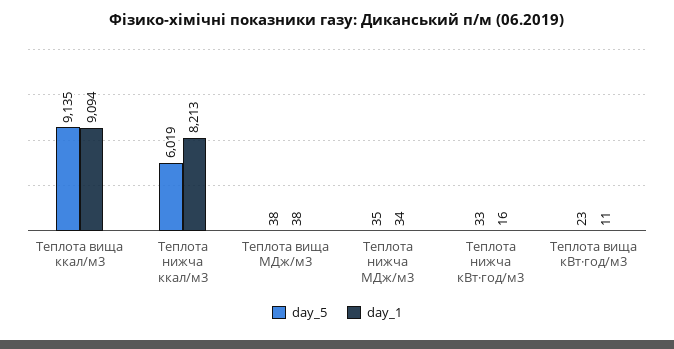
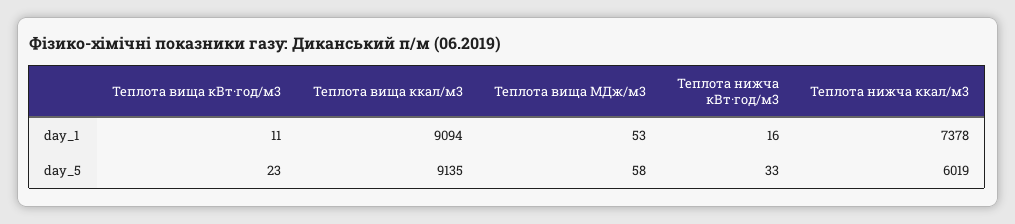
  {
    "day_5": {
      "Теплота вища ккал/м3": 9135,
      "Теплота нижча ккал/м3": 6019,
-     "Теплота вища МДж/м3": 38,
+     "Теплота вища МДж/м3": 58,
-     "Теплота нижча МДж/м3": 35,
      "Теплота нижча кВт·год/м3": 33,
      "Теплота вища кВт·год/м3": 23
    },
    "day_1": {
      "Теплота вища ккал/м3": 9094,
-     "Теплота нижча ккал/м3": 8213,
+     "Теплота нижча ккал/м3": 7378,
-     "Теплота вища МДж/м3": 38,
+     "Теплота вища МДж/м3": 53,
-     "Теплота нижча МДж/м3": 34,
      "Теплота нижча кВт·год/м3": 16,
      "Теплота вища кВт·год/м3": 11
    }
  }

